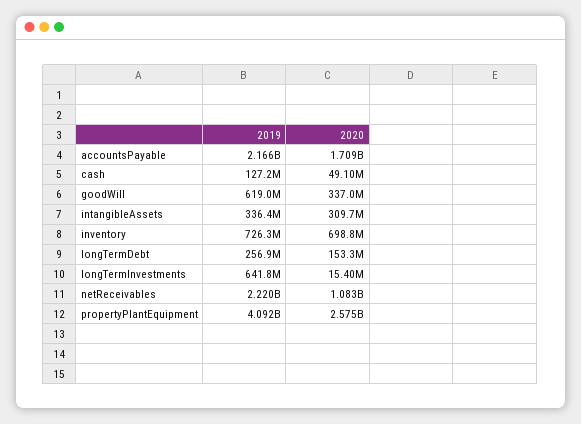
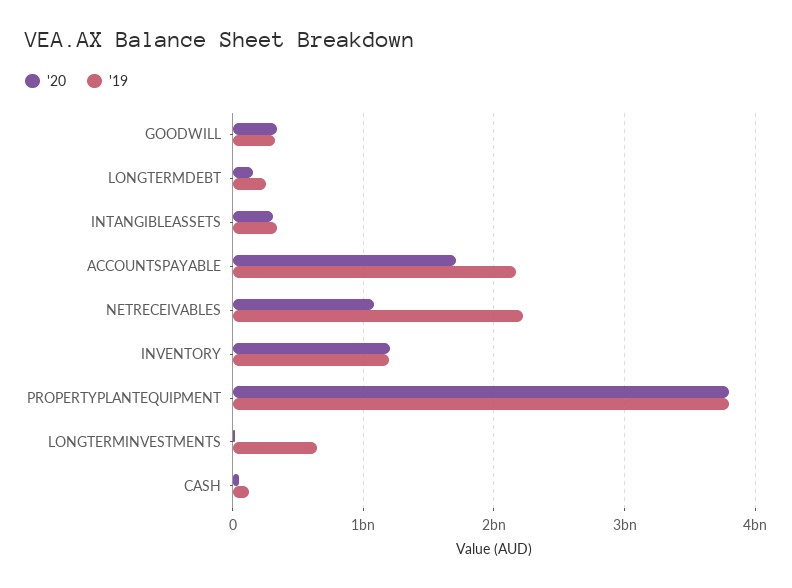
  {
    "2019": {
      "accountsPayable": 2166000000,
      "cash": 127200000,
-     "goodWill": 619000000,
+     "goodWill": 300000000,
      "intangibleAssets": 336400000,
-     "inventory": 726300000,
+     "inventory": 1200000000,
      "longTermDebt": 256900000,
      "longTermInvestments": 641800000,
      "netReceivables": 2220000000,
-     "propertyPlantEquipment": 4092000000
+     "propertyPlantEquipment": 3800000000
    },
    "2020": {
      "accountsPayable": 1709000000,
      "cash": 49100000,
      "goodWill": 337000000,
      "intangibleAssets": 309700000,
-     "inventory": 698800000,
+     "inventory": 1200000000,
      "longTermDebt": 153300000,
      "longTermInvestments": 15400000,
      "netReceivables": 1083000000,
-     "propertyPlantEquipment": 2575000000
+     "propertyPlantEquipment": 3800000000
    }
  }

